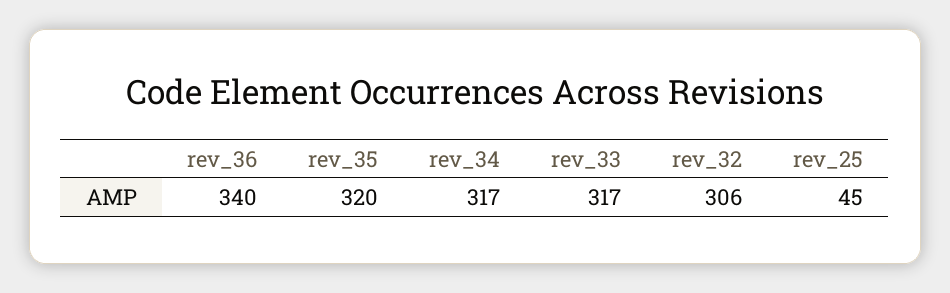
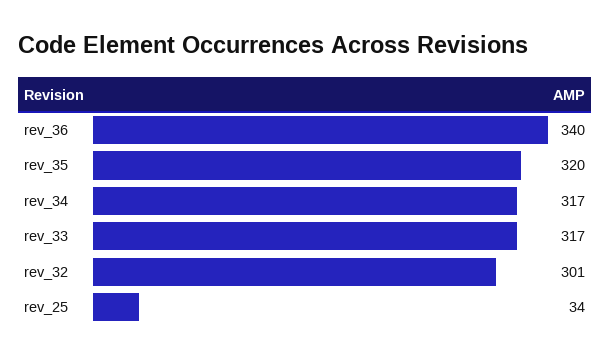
  {
    "rev_36": 340,
    "rev_35": 320,
    "rev_34": 317,
    "rev_33": 317,
-   "rev_32": 306,
+   "rev_32": 301,
-   "rev_25": 45
+   "rev_25": 34
  }

